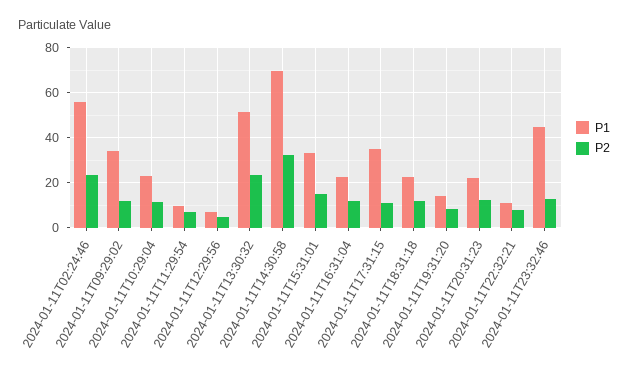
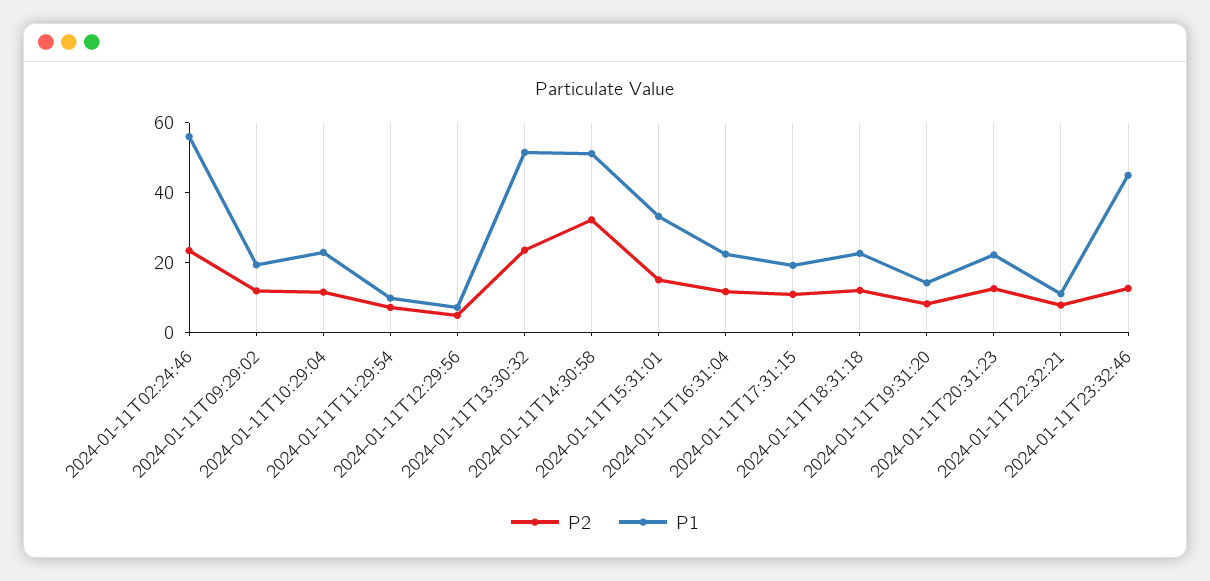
  {
    "P1": {
      "2024-01-11T02:24:46": 55,
-     "2024-01-11T09:29:02": 35,
+     "2024-01-11T09:29:02": 20,
      "2024-01-11T10:29:04": 25,
      "2024-01-11T11:29:54": 10,
      "2024-01-11T12:29:56": 5,
      "2024-01-11T13:30:32": 50,
-     "2024-01-11T14:30:58": 70,
+     "2024-01-11T14:30:58": 50,
      "2024-01-11T15:31:01": 35,
      "2024-01-11T16:31:04": 20,
-     "2024-01-11T17:31:15": 35,
+     "2024-01-11T17:31:15": 20,
      "2024-01-11T18:31:18": 25,
      "2024-01-11T19:31:20": 15,
      "2024-01-11T20:31:23": 20,
      "2024-01-11T22:32:21": 10,
      "2024-01-11T23:32:46": 45
    },
    "P2": {
      "2024-01-11T02:24:46": 25,
      "2024-01-11T09:29:02": 10,
      "2024-01-11T10:29:04": 10,
      "2024-01-11T11:29:54": 5,
      "2024-01-11T12:29:56": 5,
      "2024-01-11T13:30:32": 25,
      "2024-01-11T14:30:58": 30,
      "2024-01-11T15:31:01": 15,
      "2024-01-11T16:31:04": 10,
      "2024-01-11T17:31:15": 10,
      "2024-01-11T18:31:18": 10,
      "2024-01-11T19:31:20": 10,
      "2024-01-11T20:31:23": 15,
      "2024-01-11T22:32:21": 10,
      "2024-01-11T23:32:46": 15
    }
  }

